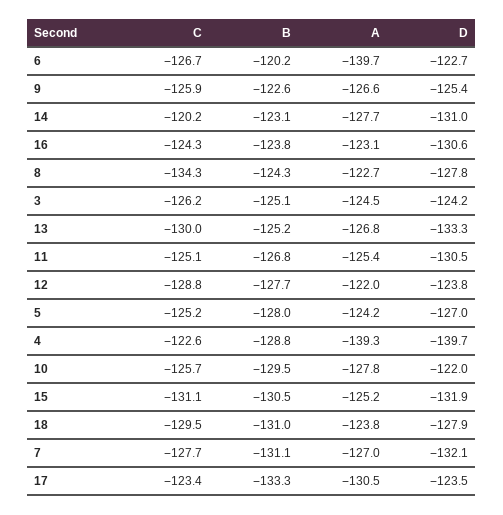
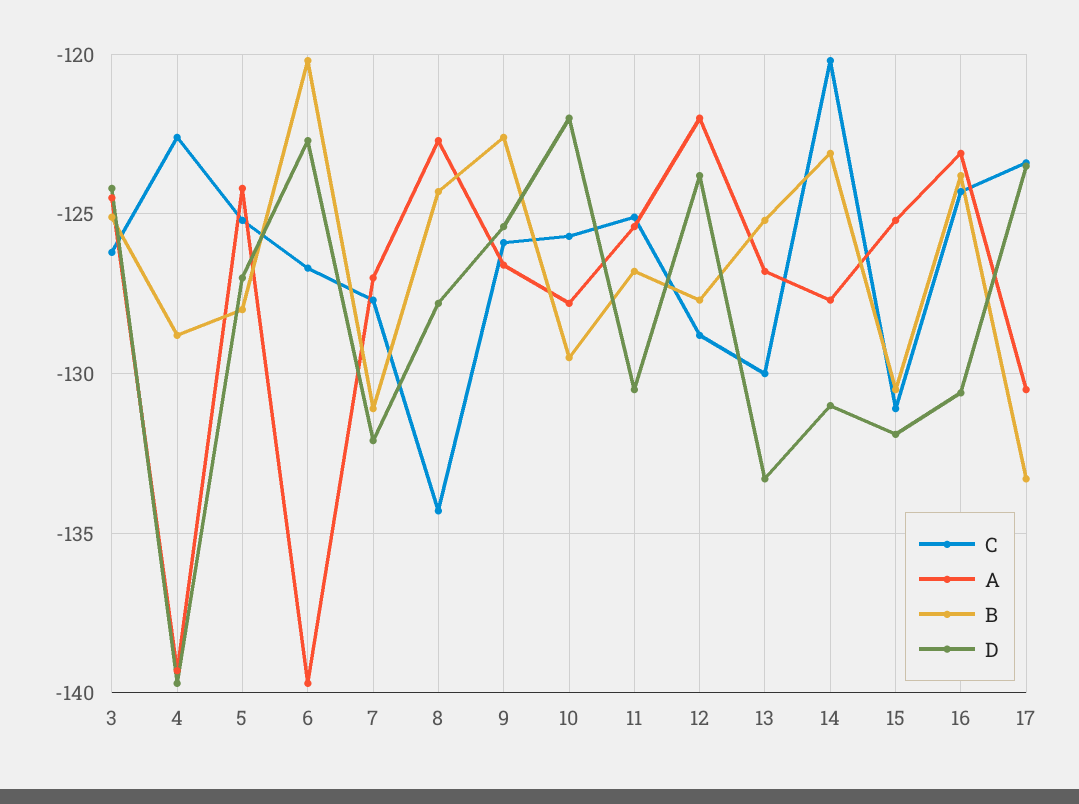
  {
    "C": {
      "6": -126.7,
      "9": -125.9,
      "14": -120.2,
      "16": -124.3,
      "8": -134.3,
      "3": -126.2,
      "13": -130,
      "11": -125.1,
      "12": -128.8,
      "5": -125.2,
      "4": -122.6,
      "10": -125.7,
      "15": -131.1,
-     "18": -129.5,
      "7": -127.7,
      "17": -123.4
    },
    "B": {
      "6": -120.2,
      "9": -122.6,
      "14": -123.1,
      "16": -123.8,
      "8": -124.3,
      "3": -125.1,
      "13": -125.2,
      "11": -126.8,
      "12": -127.7,
      "5": -128,
      "4": -128.8,
      "10": -129.5,
      "15": -130.5,
-     "18": -131,
      "7": -131.1,
      "17": -133.3
    },
    "A": {
      "6": -139.7,
      "9": -126.6,
      "14": -127.7,
      "16": -123.1,
      "8": -122.7,
      "3": -124.5,
      "13": -126.8,
      "11": -125.4,
      "12": -122,
      "5": -124.2,
      "4": -139.3,
      "10": -127.8,
      "15": -125.2,
-     "18": -123.8,
      "7": -127,
      "17": -130.5
    },
    "D": {
      "6": -122.7,
      "9": -125.4,
      "14": -131,
      "16": -130.6,
      "8": -127.8,
      "3": -124.2,
      "13": -133.3,
      "11": -130.5,
      "12": -123.8,
      "5": -127,
      "4": -139.7,
      "10": -122,
      "15": -131.9,
-     "18": -127.9,
      "7": -132.1,
      "17": -123.5
    }
  }

